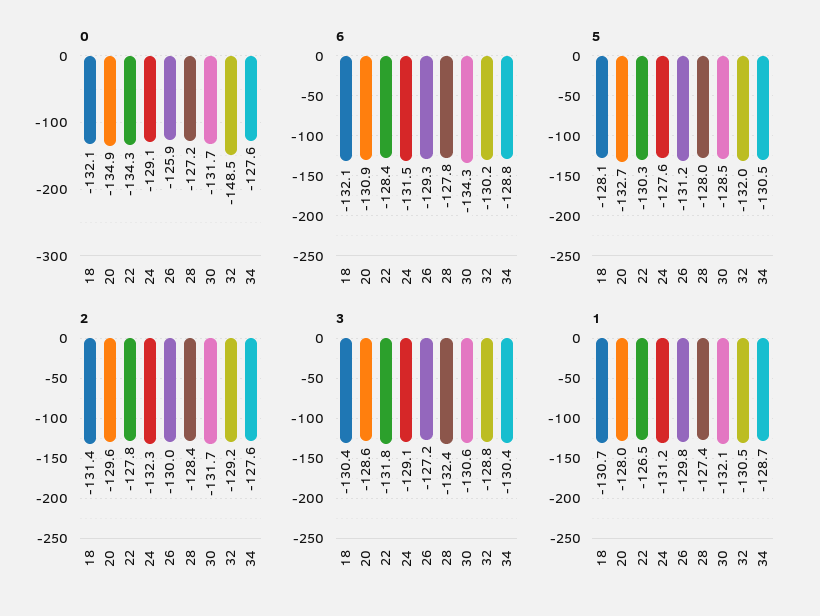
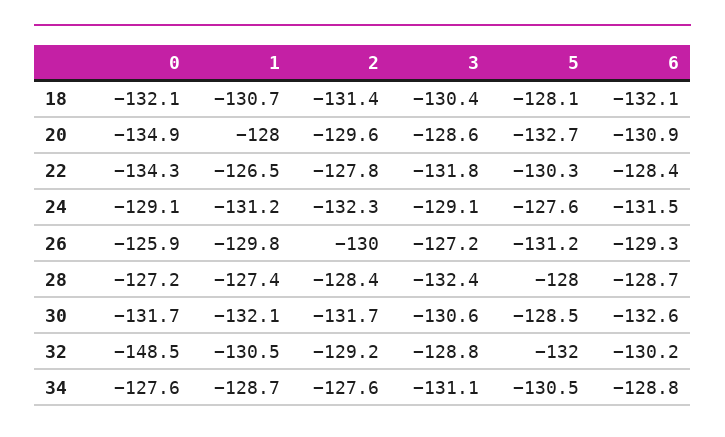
  {
    "0": {
      "18": -132.1,
      "20": -134.9,
      "22": -134.3,
      "24": -129.1,
      "26": -125.9,
      "28": -127.2,
      "30": -131.7,
      "32": -148.5,
      "34": -127.6
    },
    "6": {
      "18": -132.1,
      "20": -130.9,
      "22": -128.4,
      "24": -131.5,
      "26": -129.3,
-     "28": -127.8,
+     "28": -128.7,
-     "30": -134.3,
+     "30": -132.6,
      "32": -130.2,
      "34": -128.8
    },
    "5": {
      "18": -128.1,
      "20": -132.7,
      "22": -130.3,
      "24": -127.6,
      "26": -131.2,
      "28": -128,
      "30": -128.5,
      "32": -132,
      "34": -130.5
    },
    "2": {
      "18": -131.4,
      "20": -129.6,
      "22": -127.8,
      "24": -132.3,
      "26": -130,
      "28": -128.4,
      "30": -131.7,
      "32": -129.2,
      "34": -127.6
    },
    "3": {
      "18": -130.4,
      "20": -128.6,
      "22": -131.8,
      "24": -129.1,
      "26": -127.2,
      "28": -132.4,
      "30": -130.6,
      "32": -128.8,
-     "34": -130.4
+     "34": -131.1
    },
    "1": {
      "18": -130.7,
      "20": -128,
      "22": -126.5,
      "24": -131.2,
      "26": -129.8,
      "28": -127.4,
      "30": -132.1,
      "32": -130.5,
      "34": -128.7
    }
  }

